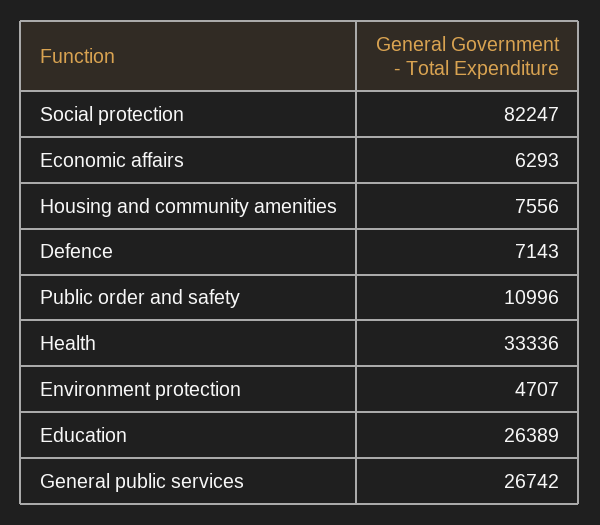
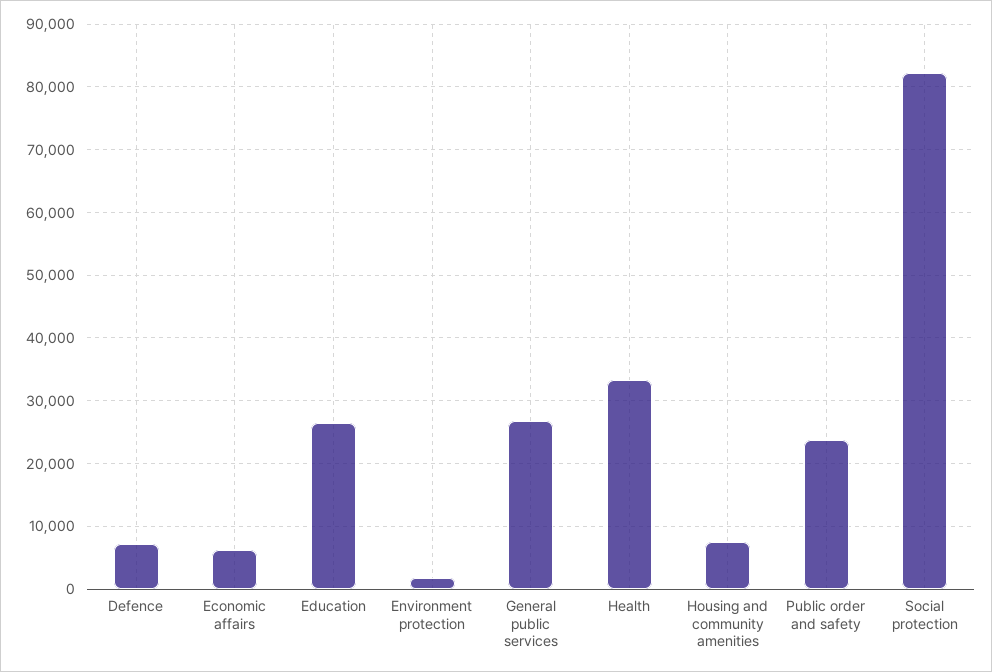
  {
    "Social protection": 82247,
    "Economic affairs": 6293,
    "Housing and community amenities": 7556,
    "Defence": 7143,
-   "Public order and safety": 10996,
+   "Public order and safety": 24000,
    "Health": 33336,
-   "Environment protection": 4707,
+   "Environment protection": 2000,
    "Education": 26389,
    "General public services": 26742
  }

